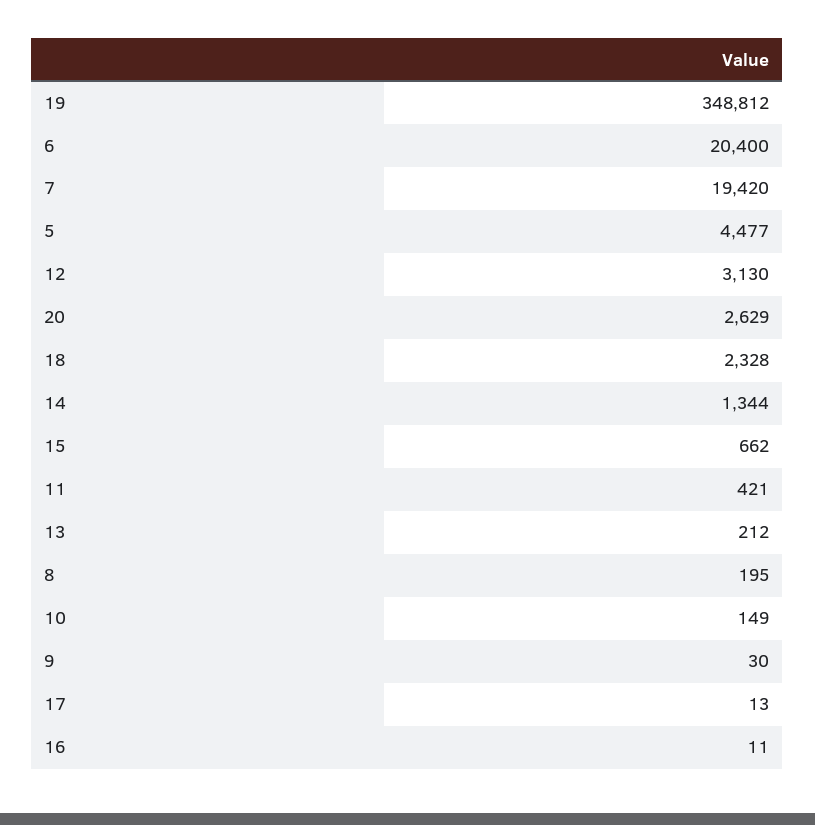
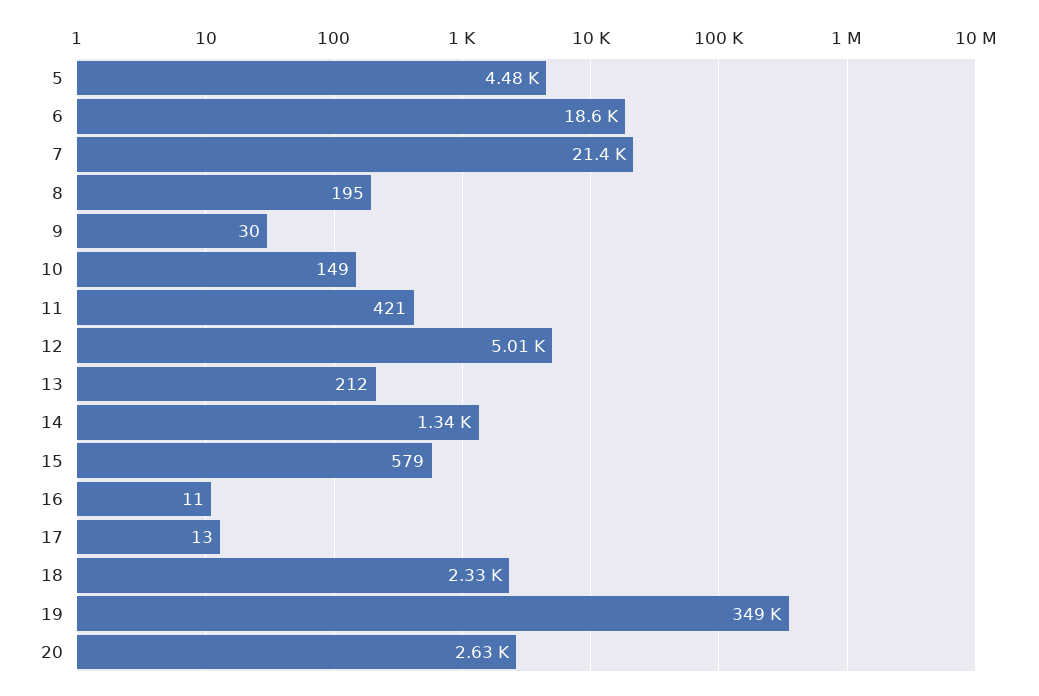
  {
    "19": 348812,
-   "6": 20400,
+   "6": 18600,
-   "7": 19420,
+   "7": 21400,
    "5": 4477,
-   "12": 3130,
+   "12": 5010,
    "20": 2629,
    "18": 2328,
    "14": 1344,
-   "15": 662,
+   "15": 579,
    "11": 421,
    "13": 212,
    "8": 195,
    "10": 149,
    "9": 30,
    "17": 13,
    "16": 11
  }

